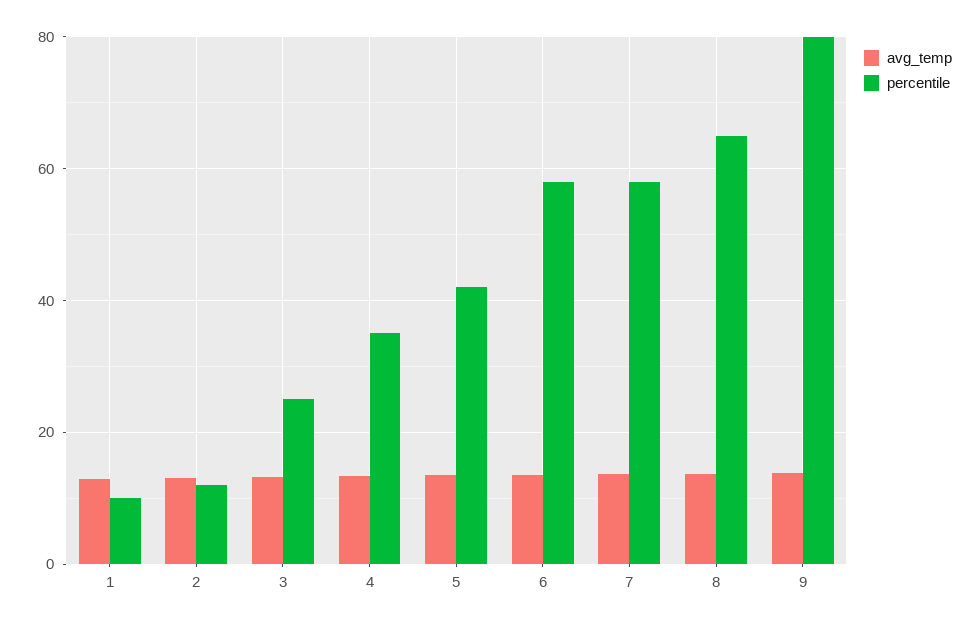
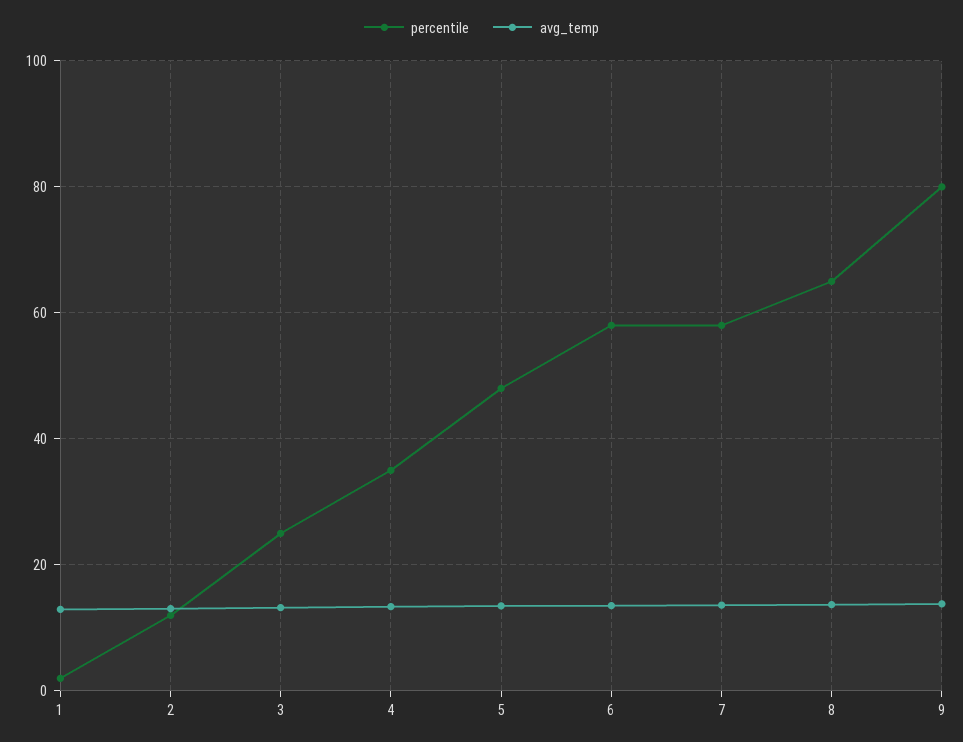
  {
    "avg_temp": {
      "1": 12,
      "2": 14,
      "3": 14,
      "4": 14,
      "5": 14,
      "6": 14,
      "7": 14,
      "8": 14,
      "9": 14
    },
    "percentile": {
-     "1": 10,
+     "1": 2,
      "2": 12,
      "3": 26,
      "4": 36,
-     "5": 42,
+     "5": 48,
      "6": 58,
      "7": 58,
      "8": 66,
      "9": 80
    }
  }

